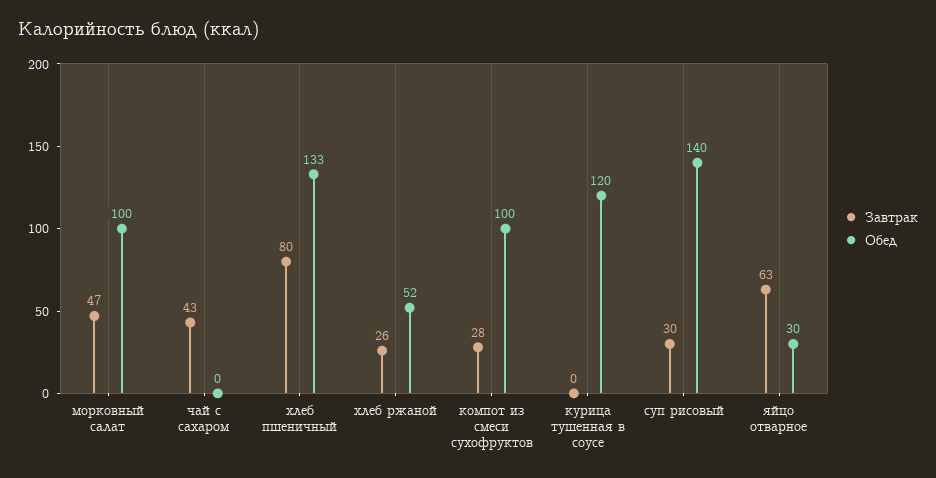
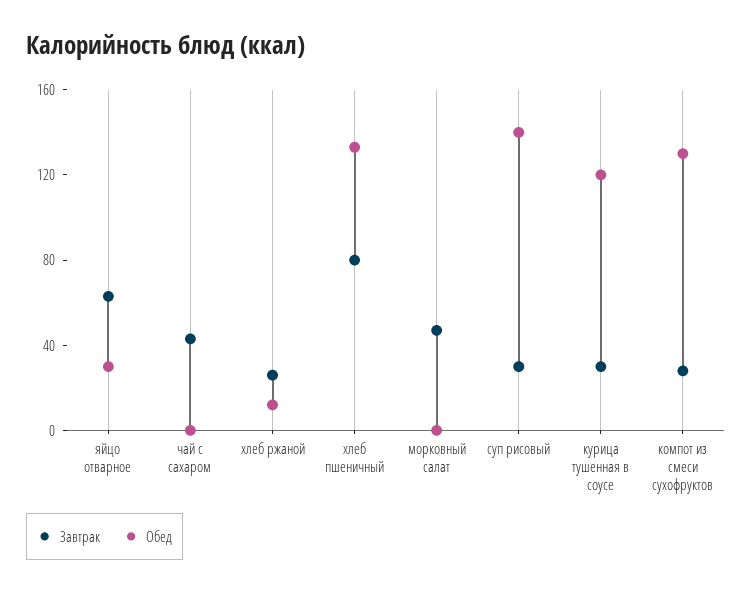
  {
    "Завтрак": {
      "морковный салат": 47,
      "чай с сахаром": 43,
      "хлеб пшеничный": 80,
      "хлеб ржаной": 26,
      "компот из смеси сухофруктов": 28,
-     "курица тушенная в соусе": 0,
+     "курица тушенная в соусе": 30,
      "суп рисовый": 30,
      "яйцо отварное": 63
    },
    "Обед": {
-     "морковный салат": 100,
+     "морковный салат": 0,
      "чай с сахаром": 0,
      "хлеб пшеничный": 133,
-     "хлеб ржаной": 52,
+     "хлеб ржаной": 10,
-     "компот из смеси сухофруктов": 100,
+     "компот из смеси сухофруктов": 130,
      "курица тушенная в соусе": 120,
      "суп рисовый": 140,
      "яйцо отварное": 30
    }
  }

